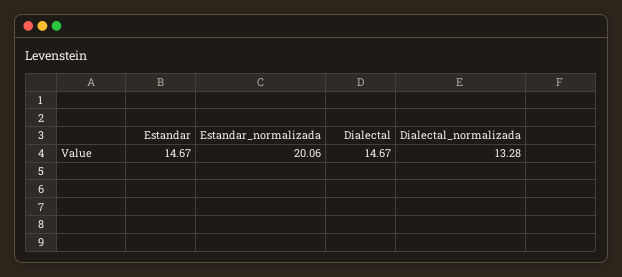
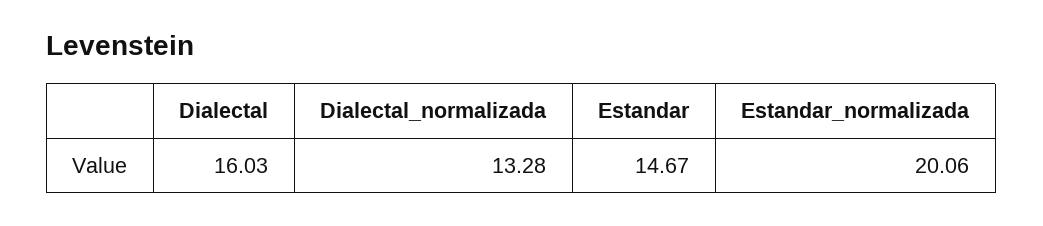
  {
    "Estandar": 14.67,
    "Estandar_normalizada": 20.06,
-   "Dialectal": 14.67,
+   "Dialectal": 16.03,
    "Dialectal_normalizada": 13.28
  }

